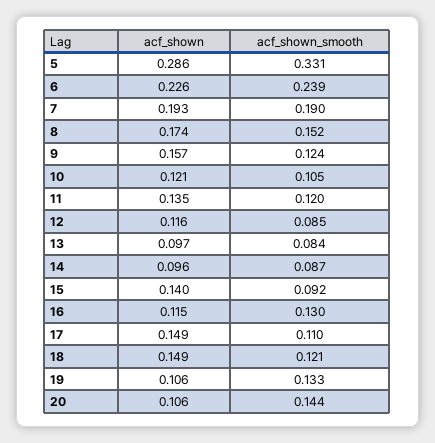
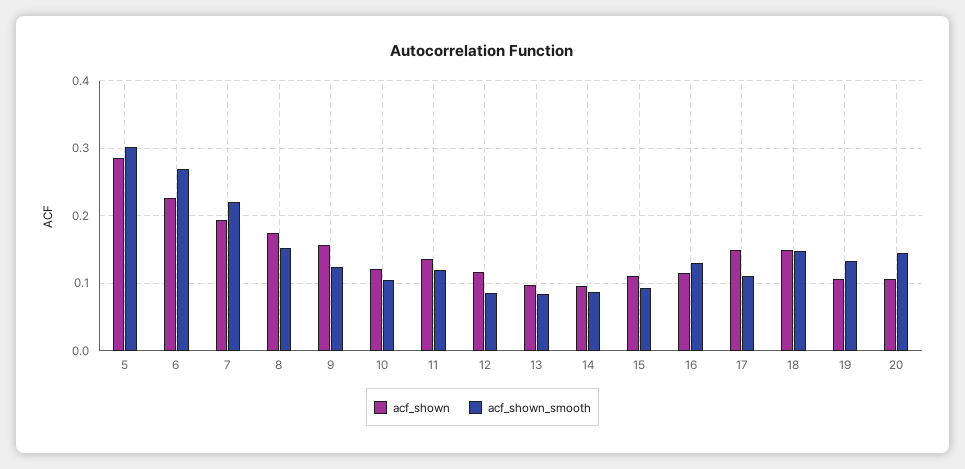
  {
    "acf_shown": {
      "5": 0.286,
      "6": 0.226,
      "7": 0.193,
      "8": 0.174,
      "9": 0.157,
      "10": 0.121,
      "11": 0.135,
      "12": 0.116,
      "13": 0.097,
      "14": 0.096,
-     "15": 0.14,
+     "15": 0.11,
      "16": 0.115,
      "17": 0.149,
      "18": 0.149,
      "19": 0.106,
      "20": 0.106
    },
    "acf_shown_smooth": {
-     "5": 0.331,
+     "5": 0.3,
-     "6": 0.239,
+     "6": 0.27,
-     "7": 0.19,
+     "7": 0.22,
      "8": 0.152,
      "9": 0.124,
      "10": 0.105,
      "11": 0.12,
      "12": 0.085,
      "13": 0.084,
      "14": 0.087,
      "15": 0.092,
      "16": 0.13,
      "17": 0.11,
-     "18": 0.121,
+     "18": 0.15,
      "19": 0.133,
      "20": 0.144
    }
  }

